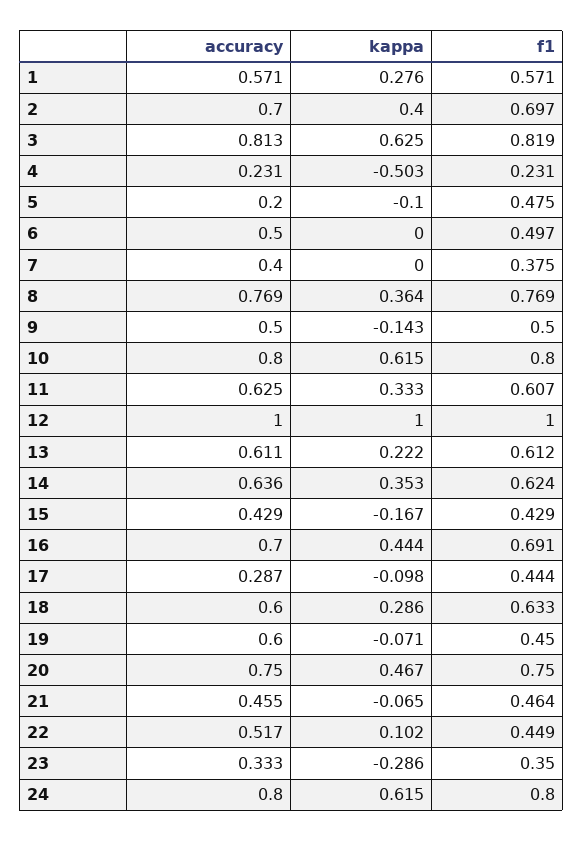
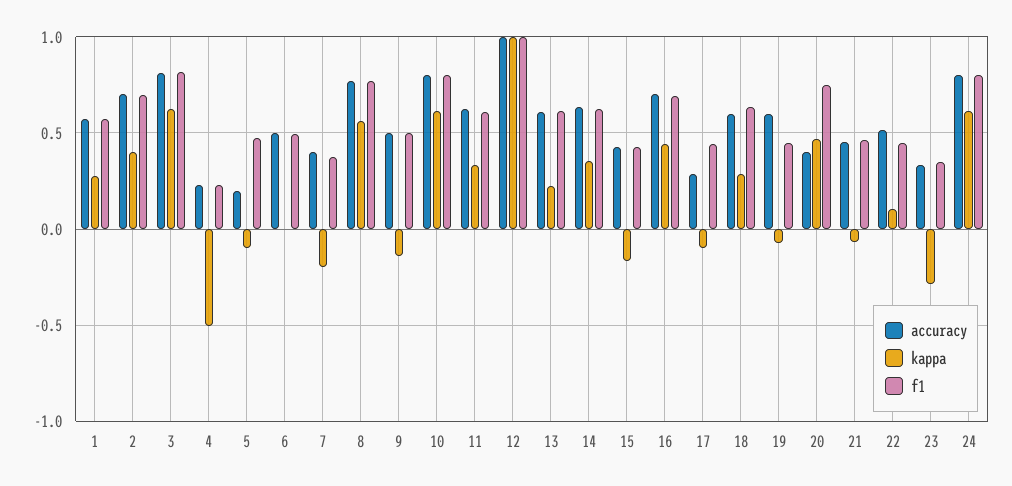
  {
    "accuracy": {
      "1": 0.571,
      "2": 0.7,
      "3": 0.813,
      "4": 0.231,
      "5": 0.2,
      "6": 0.5,
      "7": 0.4,
      "8": 0.769,
      "9": 0.5,
      "10": 0.8,
      "11": 0.625,
      "12": 1,
      "13": 0.611,
      "14": 0.636,
      "15": 0.429,
      "16": 0.7,
      "17": 0.287,
      "18": 0.6,
      "19": 0.6,
-     "20": 0.75,
+     "20": 0.4,
      "21": 0.455,
      "22": 0.517,
      "23": 0.333,
      "24": 0.8
    },
    "kappa": {
      "1": 0.276,
      "2": 0.4,
      "3": 0.625,
      "4": -0.503,
      "5": -0.1,
      "6": 0,
-     "7": 0,
+     "7": -0.2,
-     "8": 0.364,
+     "8": 0.55,
      "9": -0.143,
      "10": 0.615,
      "11": 0.333,
      "12": 1,
      "13": 0.222,
      "14": 0.353,
      "15": -0.167,
      "16": 0.444,
      "17": -0.098,
      "18": 0.286,
      "19": -0.071,
      "20": 0.467,
      "21": -0.065,
      "22": 0.102,
      "23": -0.286,
      "24": 0.615
    },
    "f1": {
      "1": 0.571,
      "2": 0.697,
      "3": 0.819,
      "4": 0.231,
      "5": 0.475,
      "6": 0.497,
      "7": 0.375,
      "8": 0.769,
      "9": 0.5,
      "10": 0.8,
      "11": 0.607,
      "12": 1,
      "13": 0.612,
      "14": 0.624,
      "15": 0.429,
      "16": 0.691,
      "17": 0.444,
      "18": 0.633,
      "19": 0.45,
      "20": 0.75,
      "21": 0.464,
      "22": 0.449,
      "23": 0.35,
      "24": 0.8
    }
  }

